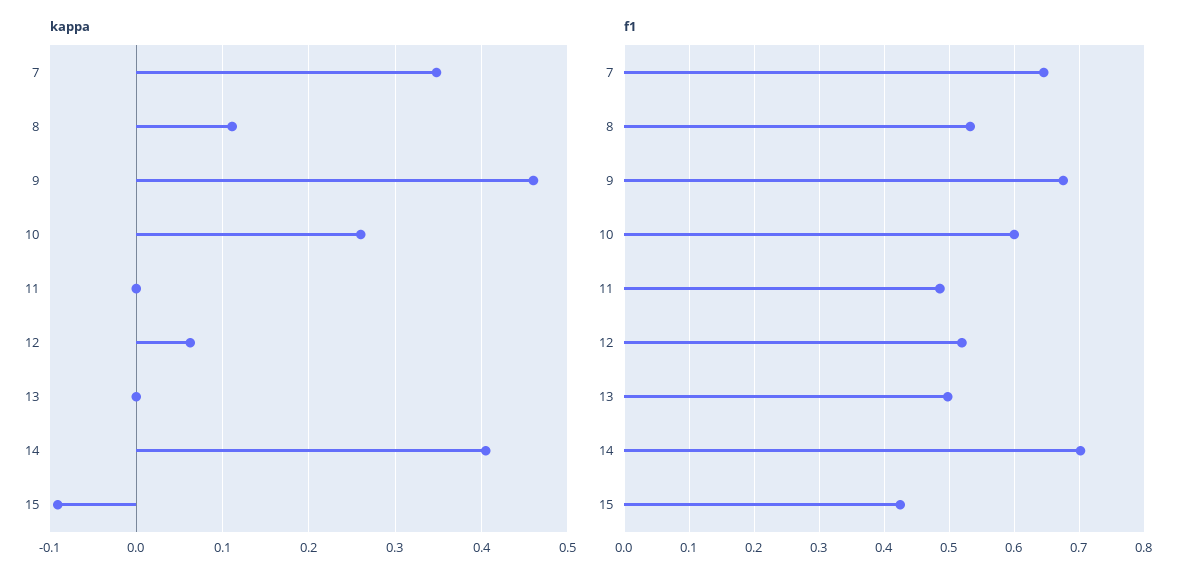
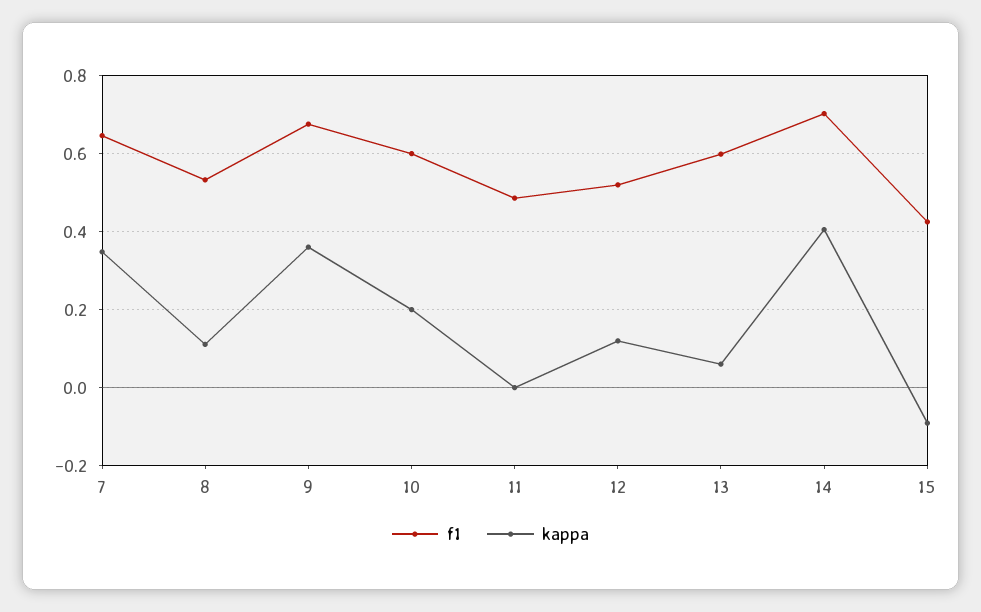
  {
    "kappa": {
      "7": 0.35,
      "8": 0.11,
-     "9": 0.46,
+     "9": 0.36,
-     "10": 0.26,
+     "10": 0.2,
      "11": 0,
-     "12": 0.06,
+     "12": 0.12,
-     "13": 0,
+     "13": 0.06,
      "14": 0.4,
      "15": -0.09
    },
    "f1": {
      "7": 0.65,
      "8": 0.53,
      "9": 0.68,
      "10": 0.6,
      "11": 0.49,
      "12": 0.52,
-     "13": 0.5,
+     "13": 0.6,
      "14": 0.7,
      "15": 0.42
    }
  }

